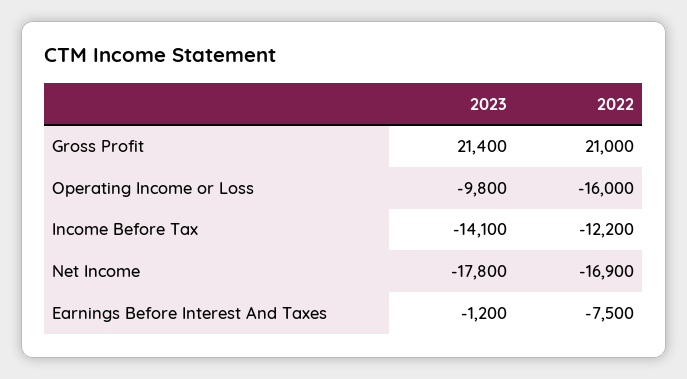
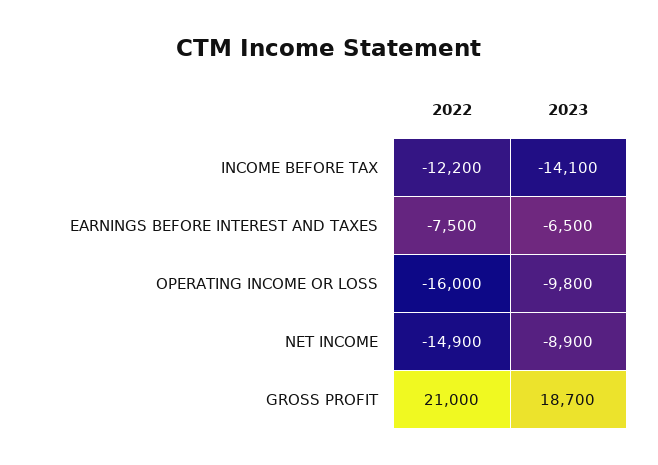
  {
    "2023": {
-     "Gross Profit": 21400,
+     "Gross Profit": 18700,
      "Operating Income or Loss": -9800,
      "Income Before Tax": -14100,
-     "Net Income": -17800,
+     "Net Income": -8900,
-     "Earnings Before Interest And Taxes": -1200
+     "Earnings Before Interest And Taxes": -6500
    },
    "2022": {
      "Gross Profit": 21000,
      "Operating Income or Loss": -16000,
      "Income Before Tax": -12200,
-     "Net Income": -16900,
+     "Net Income": -14900,
      "Earnings Before Interest And Taxes": -7500
    }
  }

